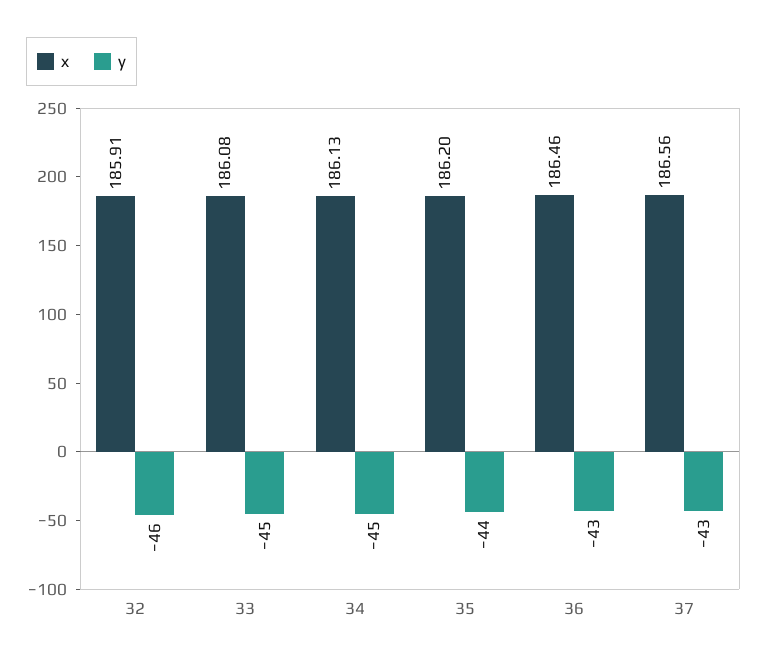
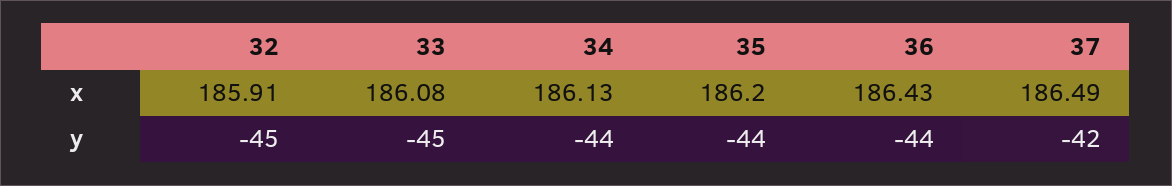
  {
    "x": {
      "32": 185.91,
      "33": 186.08,
      "34": 186.13,
      "35": 186.2,
-     "36": 186.46,
+     "36": 186.43,
-     "37": 186.56
+     "37": 186.49
    },
    "y": {
-     "32": -46,
+     "32": -45,
      "33": -45,
-     "34": -45,
+     "34": -44,
      "35": -44,
-     "36": -43,
+     "36": -44,
-     "37": -43
+     "37": -42
    }
  }

